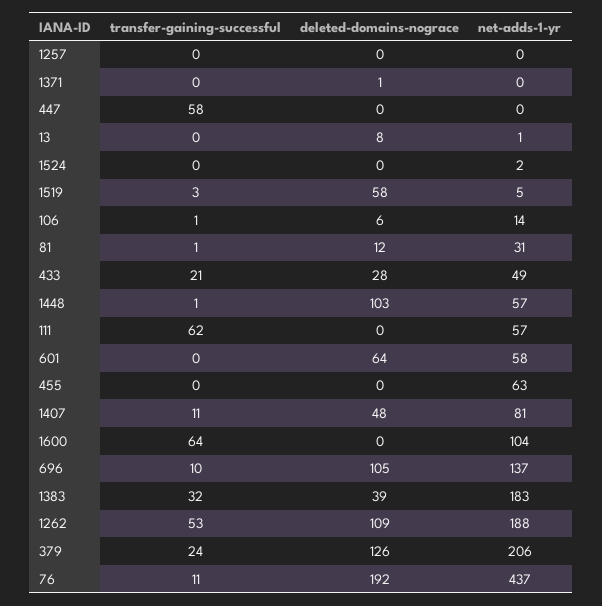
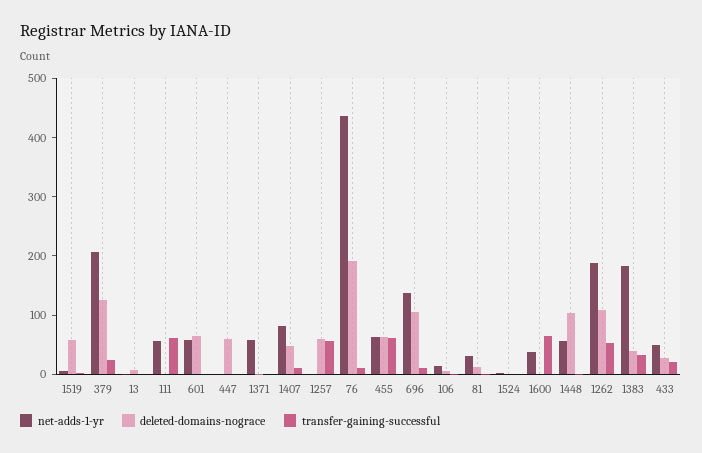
  {
    "transfer-gaining-successful": {
-     "1257": 0,
+     "1257": 60,
      "1371": 0,
-     "447": 58,
+     "447": 0,
      "13": 0,
      "1524": 0,
      "1519": 3,
      "106": 1,
      "81": 1,
      "433": 21,
      "1448": 1,
      "111": 62,
      "601": 0,
-     "455": 0,
+     "455": 60,
      "1407": 11,
      "1600": 64,
      "696": 10,
      "1383": 32,
      "1262": 53,
      "379": 24,
      "76": 11
    },
    "deleted-domains-nograce": {
-     "1257": 0,
+     "1257": 60,
      "1371": 1,
-     "447": 0,
+     "447": 60,
      "13": 8,
      "1524": 0,
      "1519": 58,
      "106": 6,
      "81": 12,
      "433": 28,
      "1448": 103,
      "111": 0,
      "601": 64,
-     "455": 0,
+     "455": 60,
      "1407": 48,
      "1600": 0,
      "696": 105,
      "1383": 39,
      "1262": 109,
      "379": 126,
      "76": 192
    },
    "net-adds-1-yr": {
      "1257": 0,
-     "1371": 0,
+     "1371": 60,
      "447": 0,
      "13": 1,
      "1524": 2,
      "1519": 5,
      "106": 14,
      "81": 31,
      "433": 49,
      "1448": 57,
      "111": 57,
      "601": 58,
      "455": 63,
      "1407": 81,
-     "1600": 104,
+     "1600": 40,
      "696": 137,
      "1383": 183,
      "1262": 188,
      "379": 206,
      "76": 437
    }
  }

